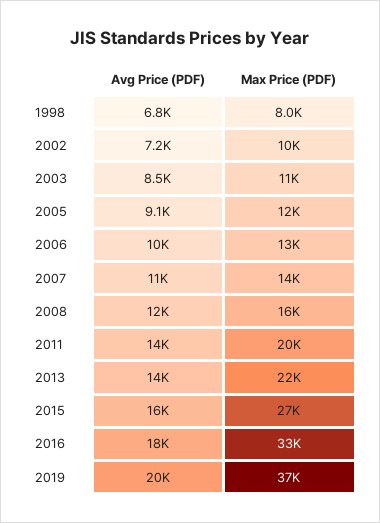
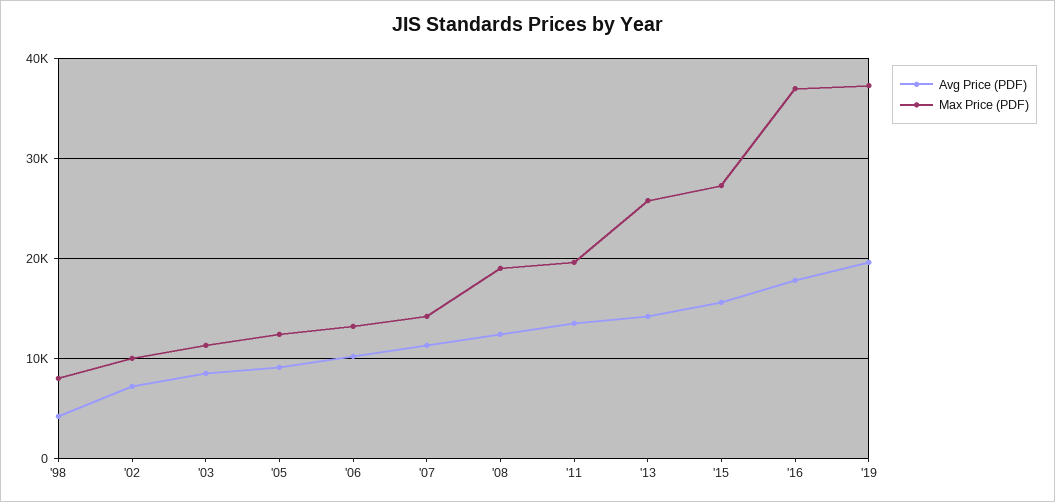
  {
    "Avg Price (PDF)": {
-     "1998": 6800,
+     "1998": 4000,
      "2002": 7200,
      "2003": 8500,
      "2005": 9100,
      "2006": 10000,
      "2007": 11000,
      "2008": 12000,
      "2011": 14000,
      "2013": 14000,
      "2015": 16000,
      "2016": 18000,
      "2019": 20000
    },
    "Max Price (PDF)": {
      "1998": 8000,
      "2002": 10000,
      "2003": 11000,
      "2005": 12000,
      "2006": 13000,
      "2007": 14000,
-     "2008": 16000,
+     "2008": 19000,
      "2011": 20000,
-     "2013": 22000,
+     "2013": 26000,
      "2015": 27000,
-     "2016": 33000,
+     "2016": 37000,
      "2019": 37000
    }
  }

